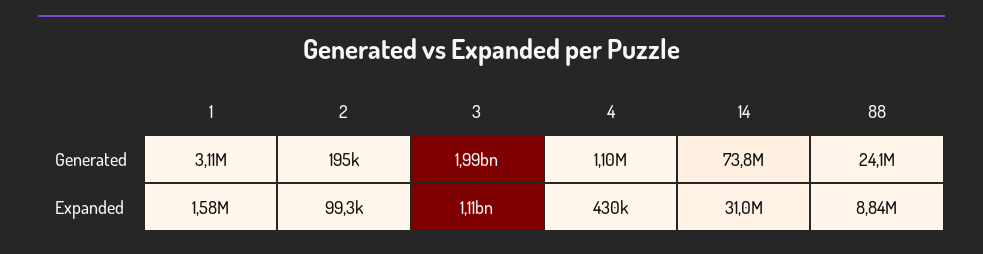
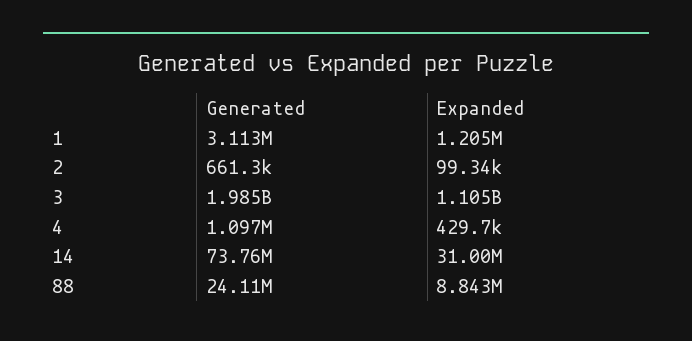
  {
    "1": {
      "Generated": 3113000,
-     "Expanded": 1580000
+     "Expanded": 1205000
    },
    "2": {
-     "Generated": 195000,
+     "Generated": 661300,
      "Expanded": 99340
    },
    "3": {
      "Generated": 1985000000,
      "Expanded": 1105000000
    },
    "4": {
      "Generated": 1097000,
      "Expanded": 429700
    },
    "14": {
      "Generated": 73760000,
      "Expanded": 31000000
    },
    "88": {
      "Generated": 24110000,
      "Expanded": 8843000
    }
  }

